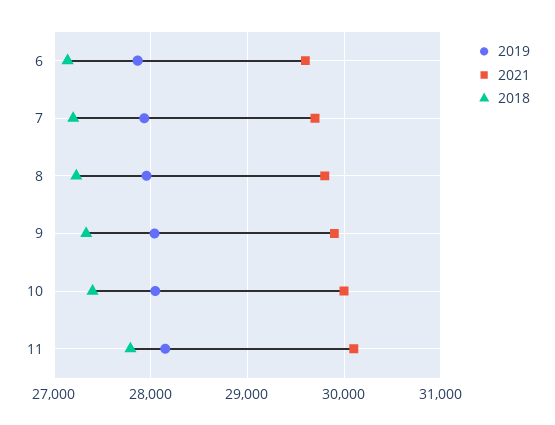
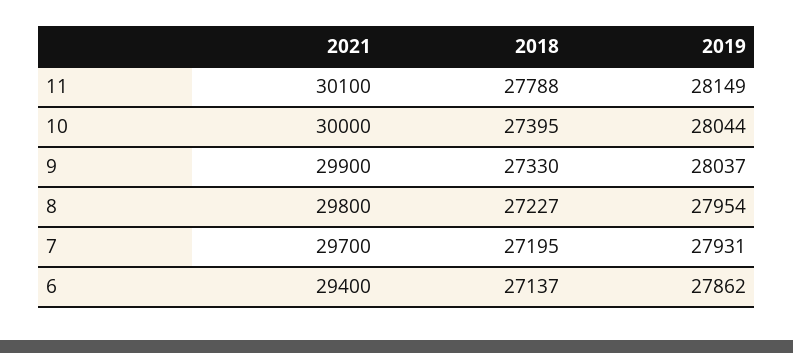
  {
    "2019": {
      "6": 27862,
      "7": 27931,
      "8": 27954,
      "9": 28037,
      "10": 28044,
      "11": 28149
    },
    "2021": {
-     "6": 29600,
+     "6": 29400,
      "7": 29700,
      "8": 29800,
      "9": 29900,
      "10": 30000,
      "11": 30100
    },
    "2018": {
      "6": 27137,
      "7": 27195,
      "8": 27227,
      "9": 27330,
      "10": 27395,
      "11": 27788
    }
  }

